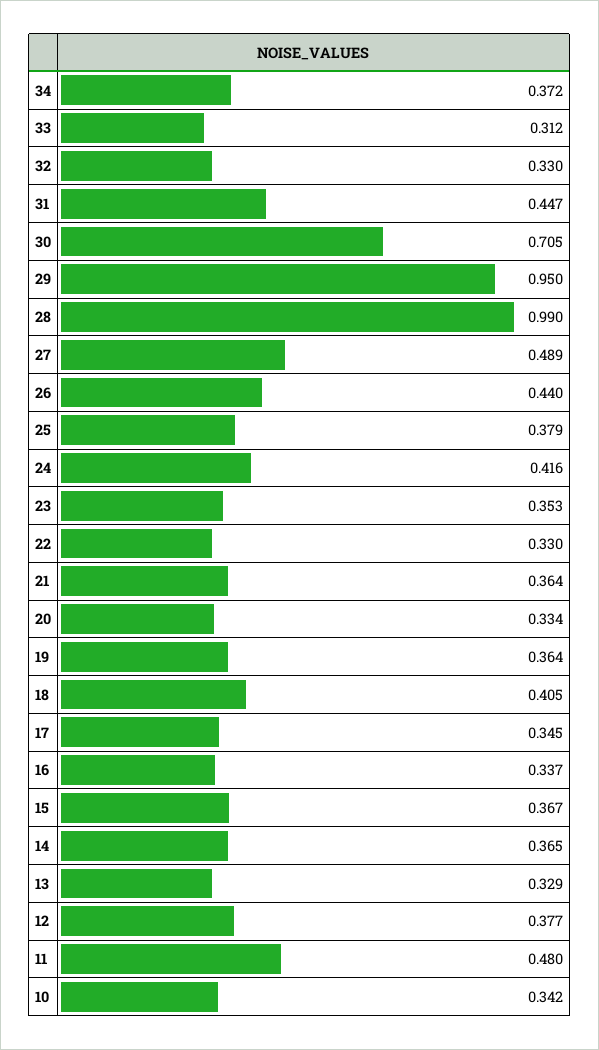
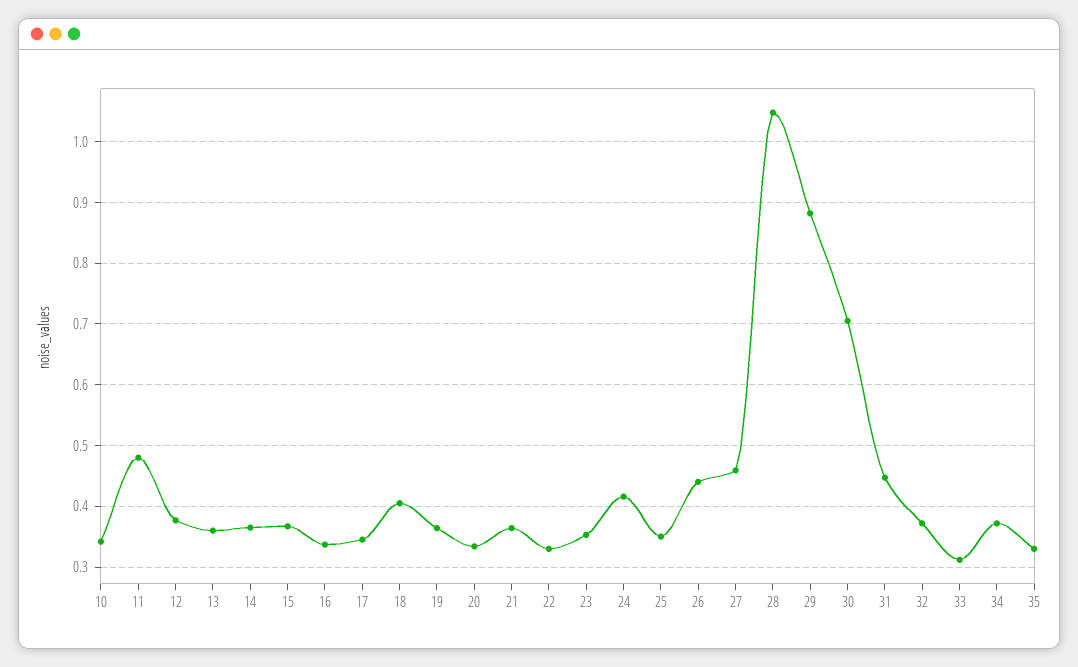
  {
    "34": 0.372,
    "33": 0.312,
-   "32": 0.33,
+   "32": 0.37,
    "31": 0.447,
    "30": 0.705,
-   "29": 0.95,
+   "29": 0.88,
-   "28": 0.99,
+   "28": 1.05,
-   "27": 0.489,
+   "27": 0.46,
    "26": 0.44,
-   "25": 0.379,
+   "25": 0.35,
    "24": 0.416,
    "23": 0.353,
    "22": 0.33,
    "21": 0.364,
    "20": 0.334,
    "19": 0.364,
    "18": 0.405,
    "17": 0.345,
    "16": 0.337,
    "15": 0.367,
    "14": 0.365,
-   "13": 0.329,
+   "13": 0.36,
    "12": 0.377,
    "11": 0.48,
-   "10": 0.342
+   "10": 0.342,
+   "35": 0.33
  }

